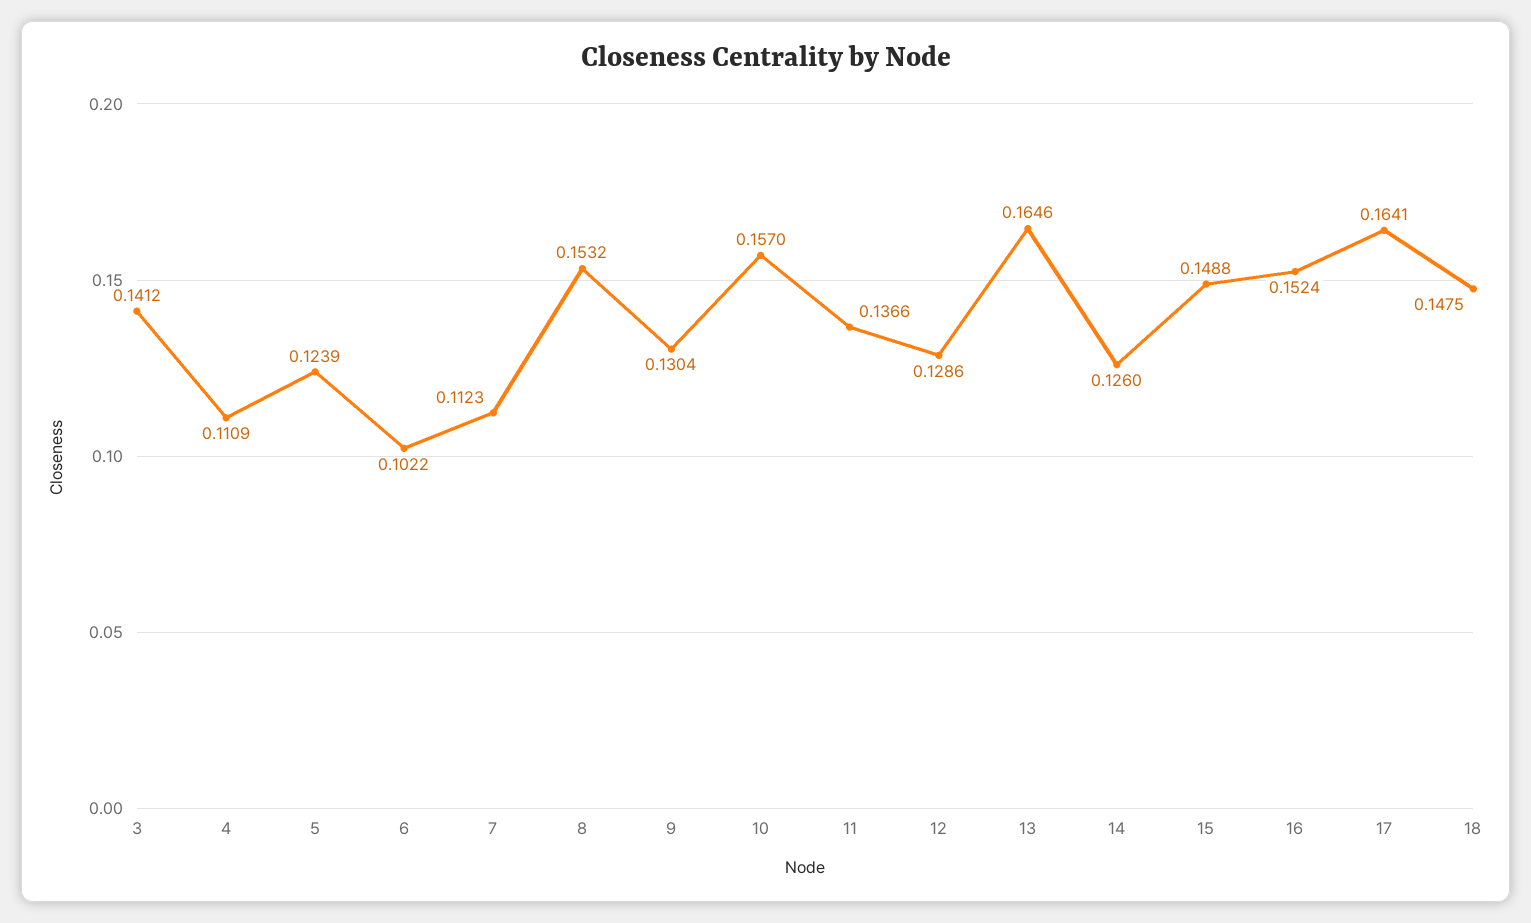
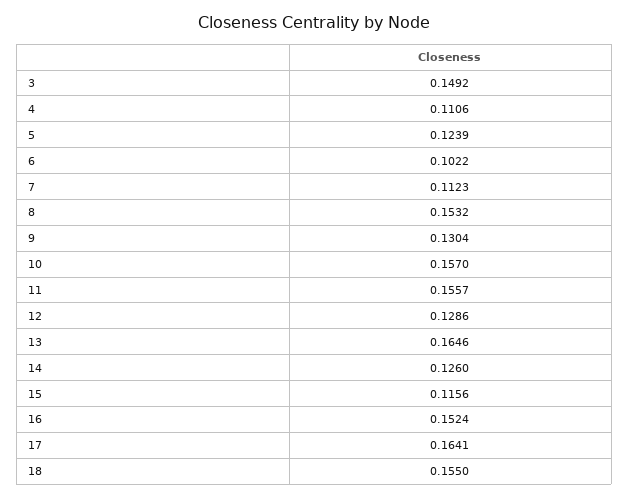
  {
-   "3": 0.1412,
+   "3": 0.1492,
-   "4": 0.1109,
+   "4": 0.1106,
    "5": 0.1239,
    "6": 0.1022,
    "7": 0.1123,
    "8": 0.1532,
    "9": 0.1304,
    "10": 0.157,
-   "11": 0.1366,
+   "11": 0.1557,
    "12": 0.1286,
    "13": 0.1646,
    "14": 0.126,
-   "15": 0.1488,
+   "15": 0.1156,
    "16": 0.1524,
    "17": 0.1641,
-   "18": 0.1475
+   "18": 0.155
  }

